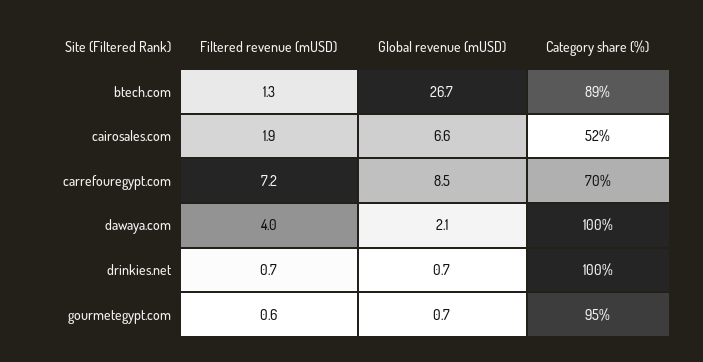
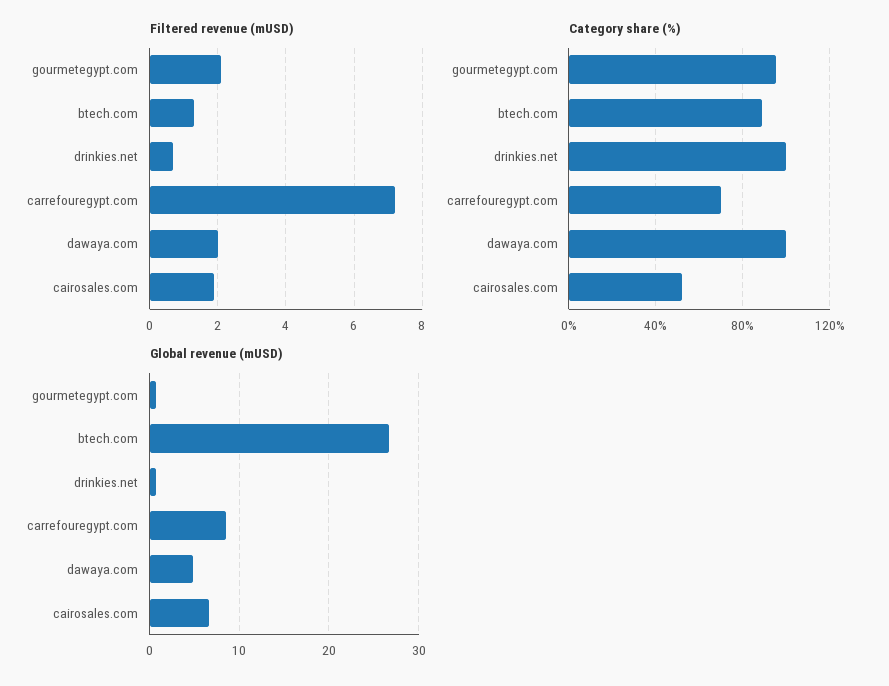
  {
    "Filtered revenue (mUSD)": {
      "btech.com": 1.3,
      "cairosales.com": 1.9,
      "carrefouregypt.com": 7.2,
-     "dawaya.com": 4,
+     "dawaya.com": 2,
      "drinkies.net": 0.7,
-     "gourmetegypt.com": 0.6
+     "gourmetegypt.com": 2
    },
    "Global revenue (mUSD)": {
      "btech.com": 26.7,
      "cairosales.com": 6.6,
      "carrefouregypt.com": 8.5,
-     "dawaya.com": 2.1,
+     "dawaya.com": 5,
      "drinkies.net": 0.7,
      "gourmetegypt.com": 0.7
    },
    "Category share (%)": {
      "btech.com": 89,
      "cairosales.com": 52,
      "carrefouregypt.com": 70,
      "dawaya.com": 100,
      "drinkies.net": 100,
      "gourmetegypt.com": 95
    }
  }

